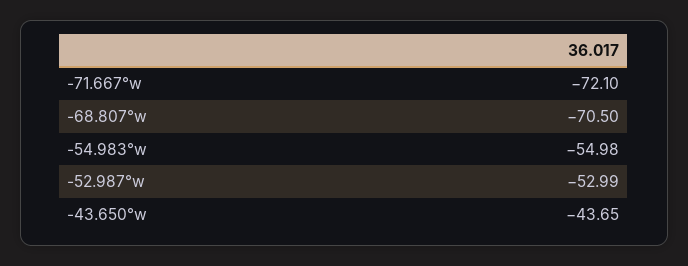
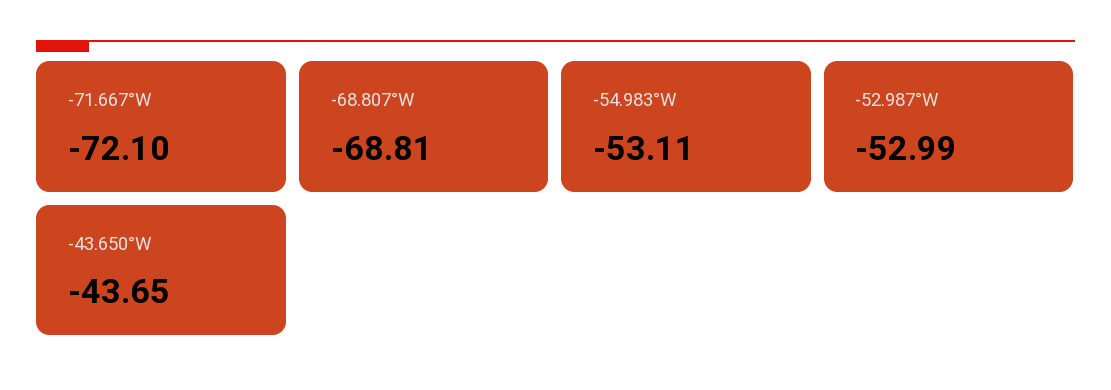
  {
    "-71.667°w": -72.1,
-   "-68.807°w": -70.5,
+   "-68.807°w": -68.81,
-   "-54.983°w": -54.98,
+   "-54.983°w": -53.11,
    "-52.987°w": -52.99,
    "-43.650°w": -43.65
  }

